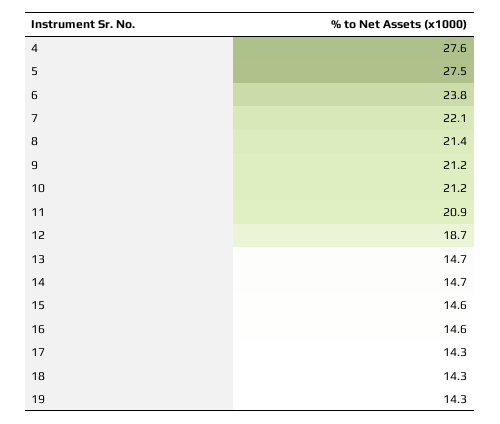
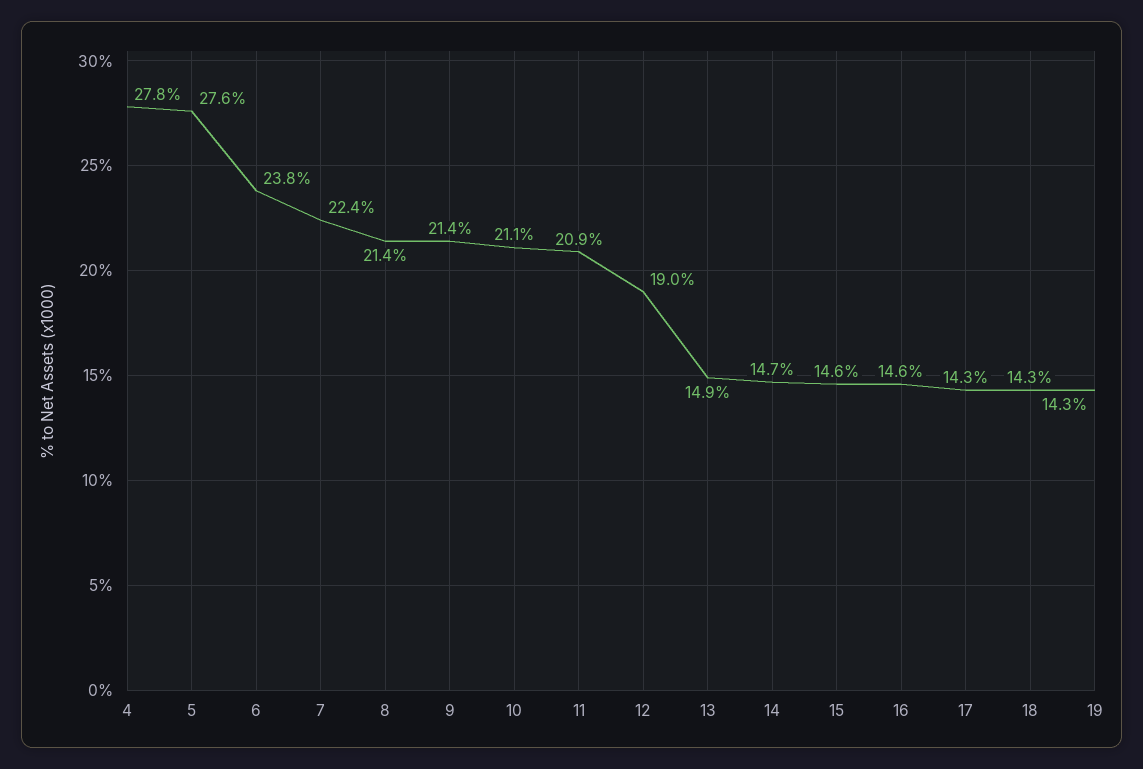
  {
-   "4": 27.6,
+   "4": 27.8,
-   "5": 27.5,
+   "5": 27.6,
    "6": 23.8,
-   "7": 22.1,
+   "7": 22.4,
    "8": 21.4,
-   "9": 21.2,
+   "9": 21.4,
-   "10": 21.2,
+   "10": 21.1,
    "11": 20.9,
-   "12": 18.7,
+   "12": 19,
-   "13": 14.7,
+   "13": 14.9,
    "14": 14.7,
    "15": 14.6,
    "16": 14.6,
    "17": 14.3,
    "18": 14.3,
    "19": 14.3
  }

